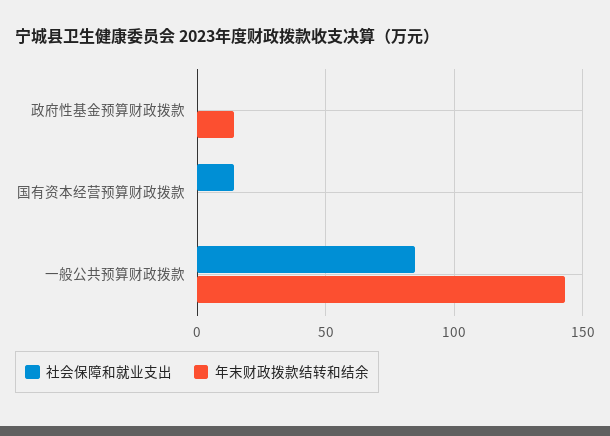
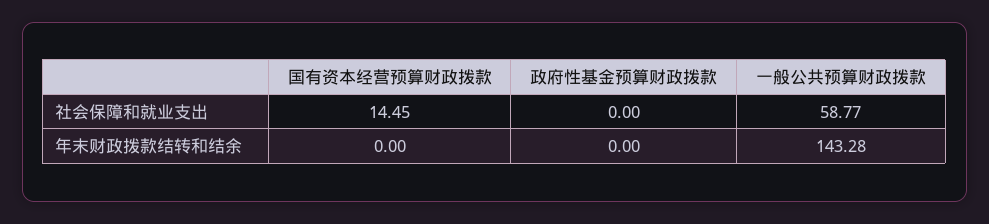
  {
    "社会保障和就业支出": {
      "政府性基金预算财政拨款": 0,
      "国有资本经营预算财政拨款": 14.45,
-     "一般公共预算财政拨款": 85
+     "一般公共预算财政拨款": 58.77
    },
    "年末财政拨款结转和结余": {
-     "政府性基金预算财政拨款": 15,
+     "政府性基金预算财政拨款": 0,
      "国有资本经营预算财政拨款": 0,
      "一般公共预算财政拨款": 143.28
    }
  }

